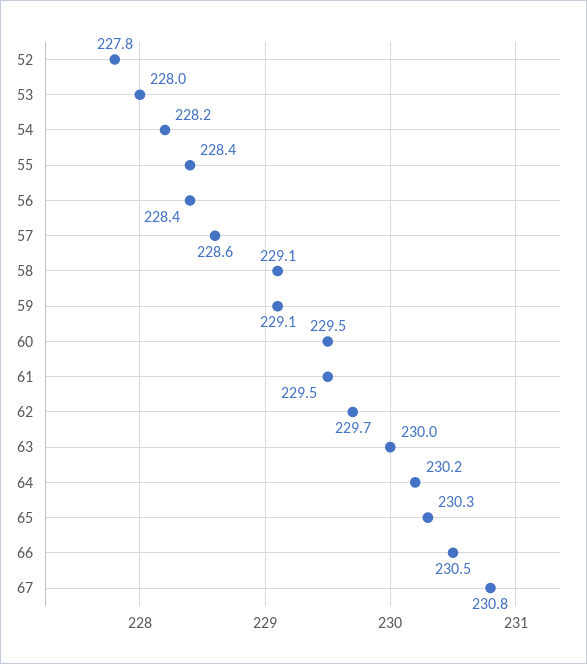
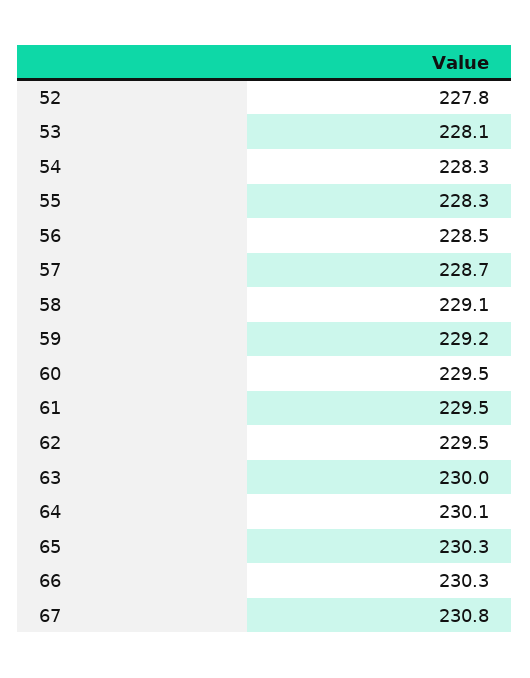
  {
    "52": 227.8,
-   "53": 228,
+   "53": 228.1,
-   "54": 228.2,
+   "54": 228.3,
-   "55": 228.4,
+   "55": 228.3,
-   "56": 228.4,
+   "56": 228.5,
-   "57": 228.6,
+   "57": 228.7,
    "58": 229.1,
-   "59": 229.1,
+   "59": 229.2,
    "60": 229.5,
    "61": 229.5,
-   "62": 229.7,
+   "62": 229.5,
    "63": 230,
-   "64": 230.2,
+   "64": 230.1,
    "65": 230.3,
-   "66": 230.5,
+   "66": 230.3,
    "67": 230.8
  }

